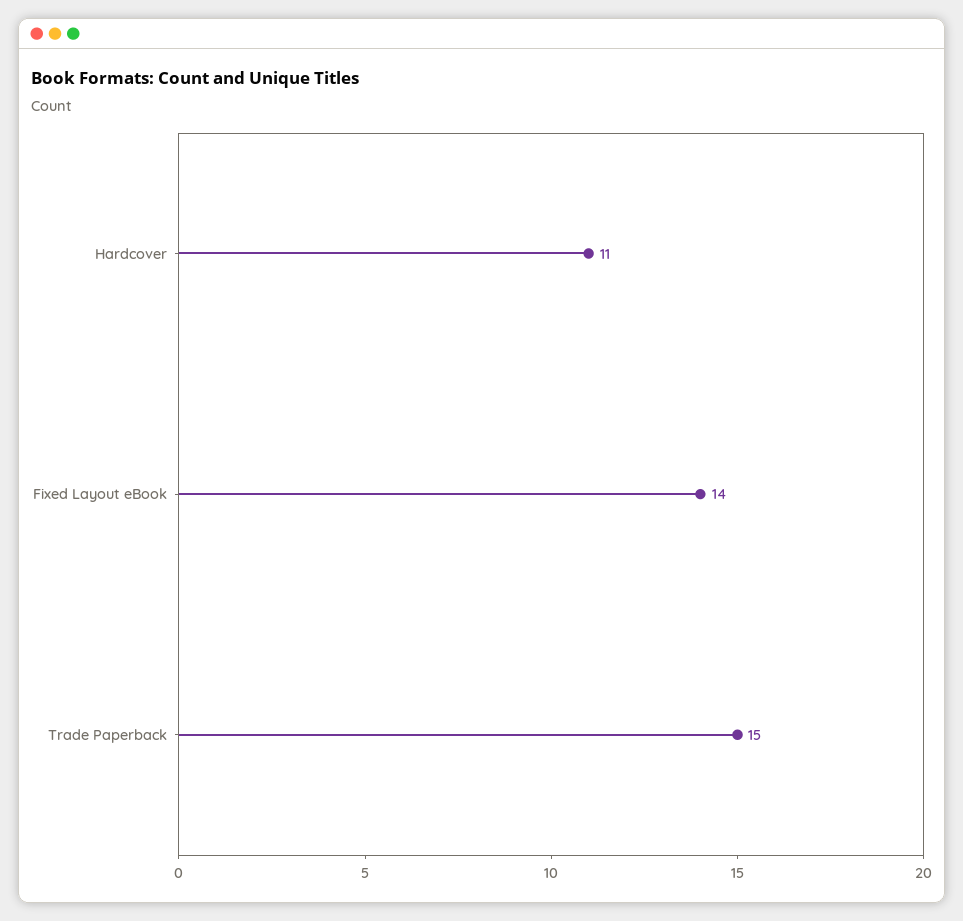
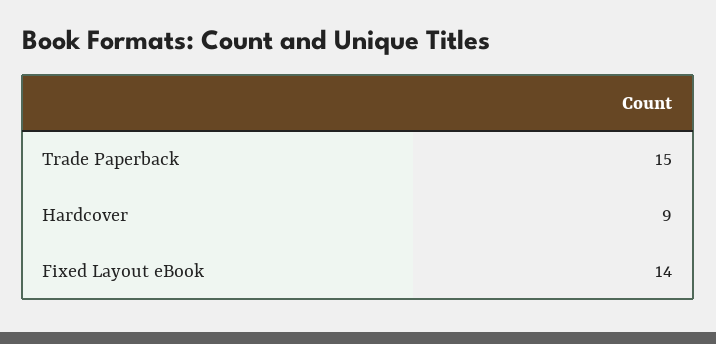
  {
-   "Hardcover": 11,
+   "Hardcover": 9,
    "Fixed Layout eBook": 14,
    "Trade Paperback": 15
  }

